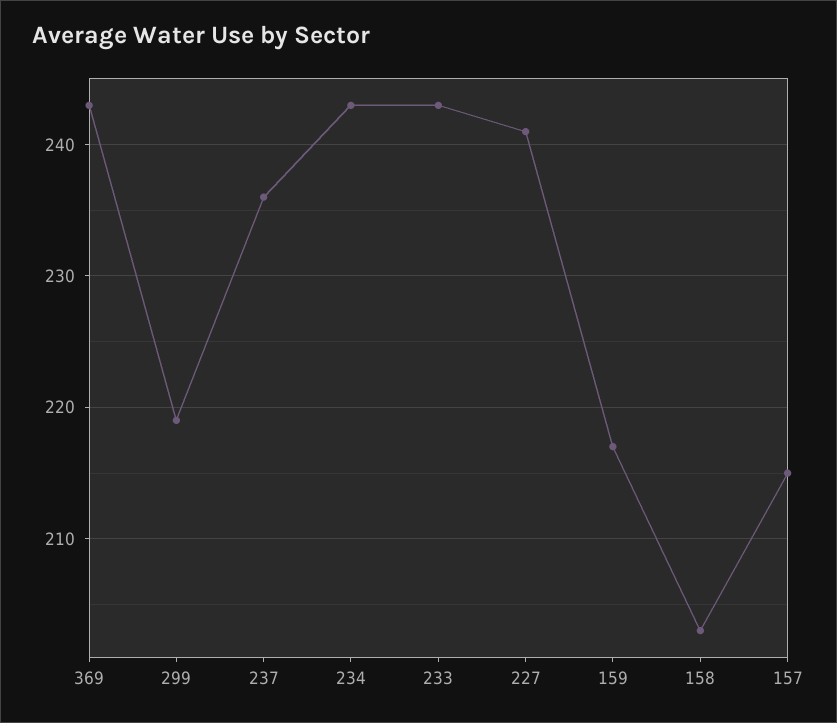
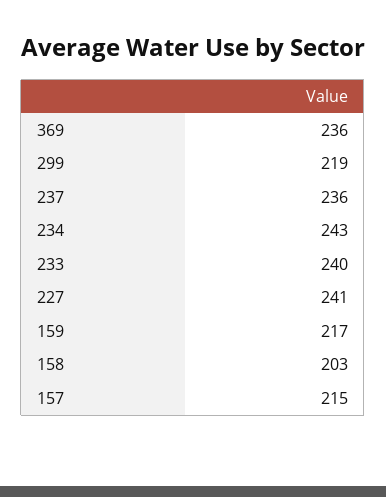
  {
-   "369": 243,
+   "369": 236,
    "299": 219,
    "237": 236,
    "234": 243,
-   "233": 243,
+   "233": 240,
    "227": 241,
    "159": 217,
    "158": 203,
    "157": 215
  }

